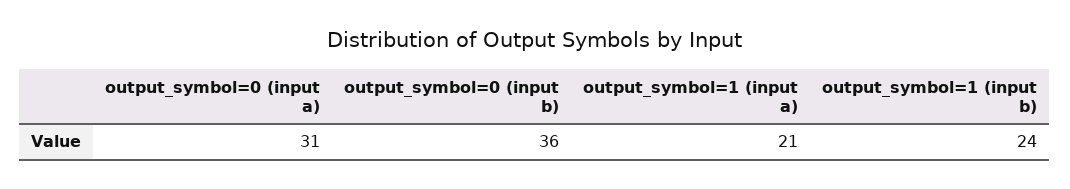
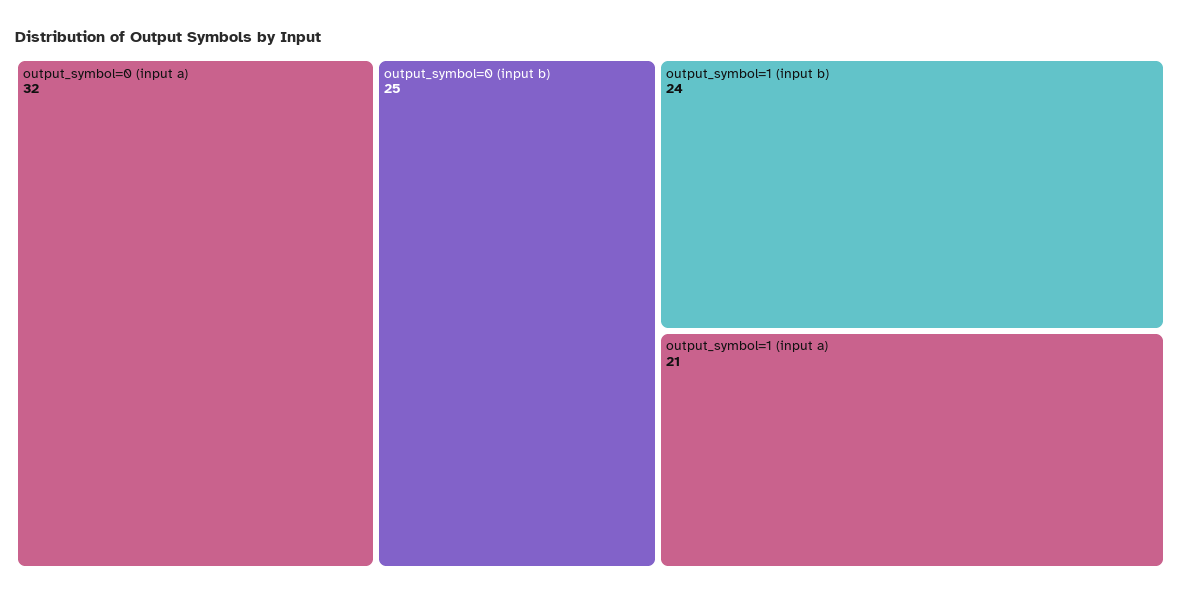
  {
-   "output_symbol=0 (input a)": 31,
+   "output_symbol=0 (input a)": 32,
-   "output_symbol=0 (input b)": 36,
+   "output_symbol=0 (input b)": 25,
    "output_symbol=1 (input a)": 21,
    "output_symbol=1 (input b)": 24
  }

